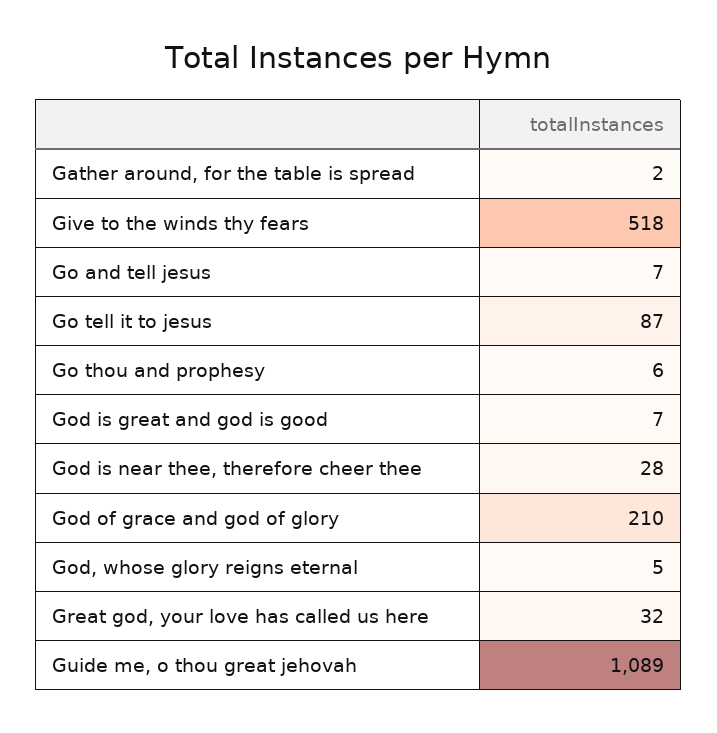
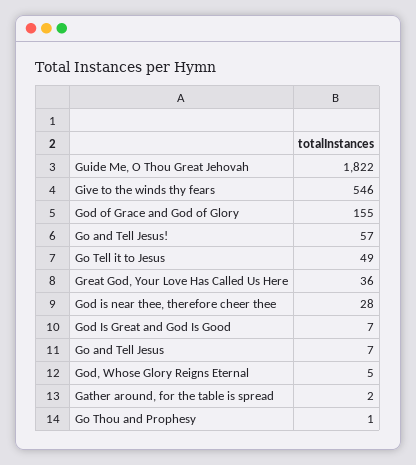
  {
    "Gather around, for the table is spread": 2,
-   "Give to the winds thy fears": 518,
+   "Give to the winds thy fears": 546,
    "Go and tell jesus": 7,
-   "Go tell it to jesus": 87,
+   "Go tell it to jesus": 49,
-   "Go thou and prophesy": 6,
+   "Go thou and prophesy": 1,
    "God is great and god is good": 7,
    "God is near thee, therefore cheer thee": 28,
-   "God of grace and god of glory": 210,
+   "God of grace and god of glory": 155,
    "God, whose glory reigns eternal": 5,
-   "Great god, your love has called us here": 32,
+   "Great god, your love has called us here": 36,
-   "Guide me, o thou great jehovah": 1089
+   "Guide me, o thou great jehovah": 1822,
+   "Go and Tell Jesus!": 57
  }

